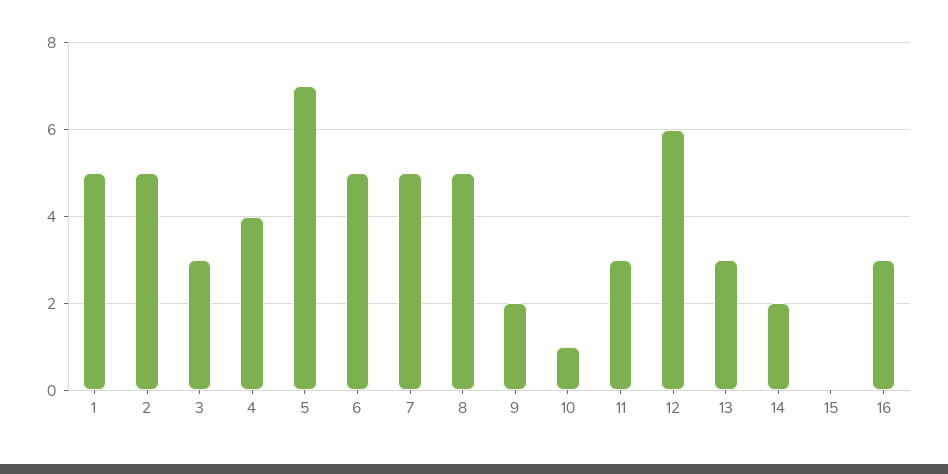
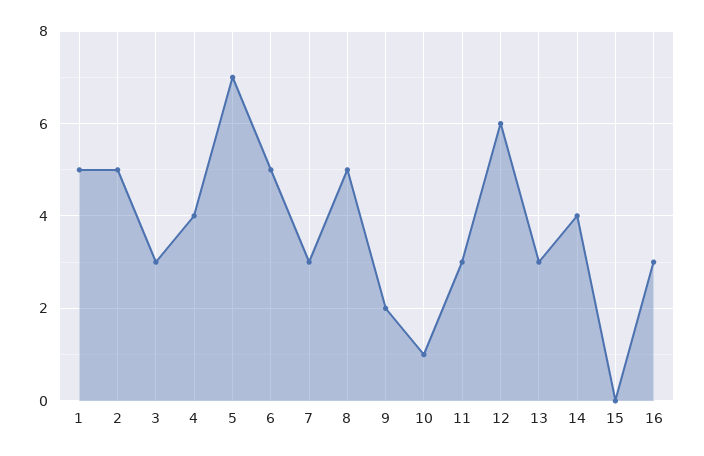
  {
    "1": 5,
    "2": 5,
    "3": 3,
    "4": 4,
    "5": 7,
    "6": 5,
-   "7": 5,
+   "7": 3,
    "8": 5,
    "9": 2,
    "10": 1,
    "11": 3,
    "12": 6,
    "13": 3,
-   "14": 2,
+   "14": 4,
    "15": 0,
    "16": 3
  }

